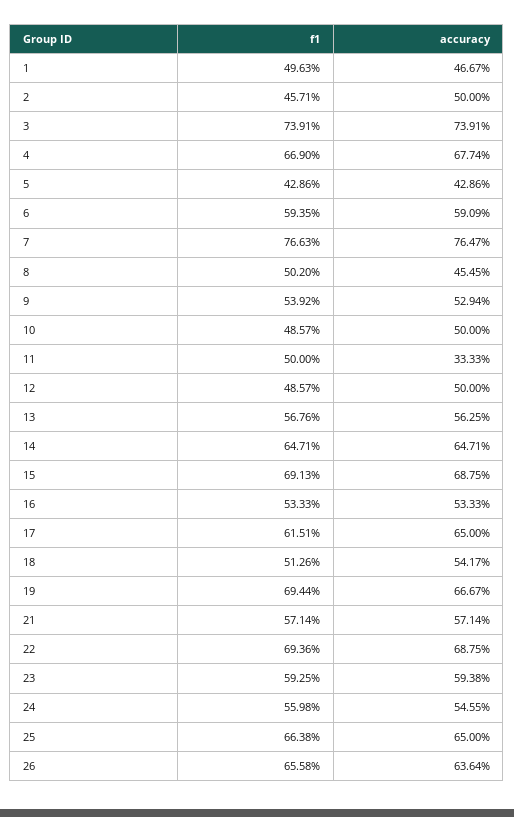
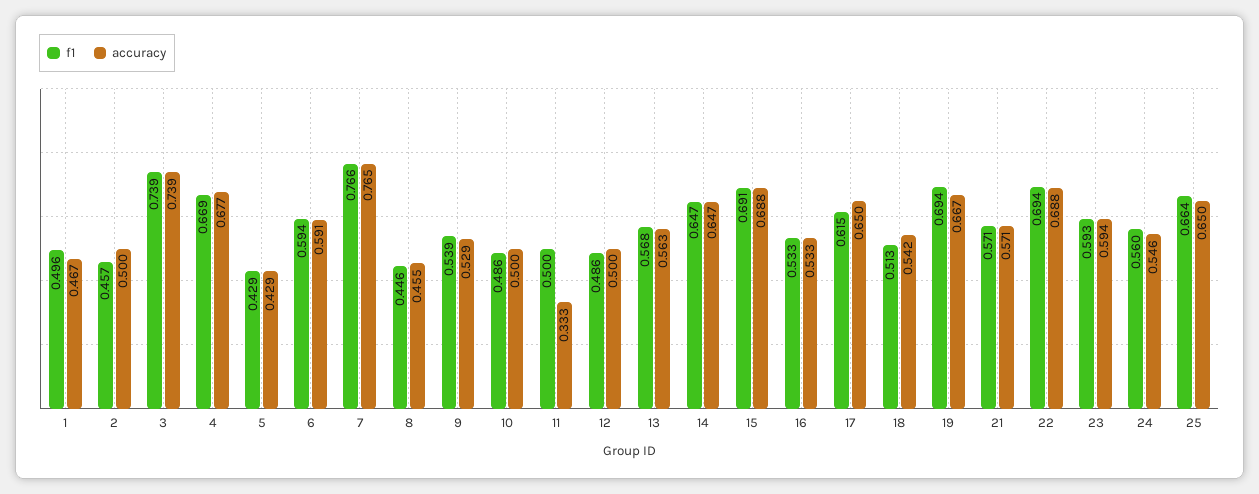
  {
    "f1": {
      "1": 0.4963,
      "2": 0.4571,
      "3": 0.7391,
      "4": 0.669,
      "5": 0.4286,
      "6": 0.5935,
      "7": 0.7663,
-     "8": 0.502,
+     "8": 0.446,
      "9": 0.5392,
      "10": 0.4857,
      "11": 0.5,
      "12": 0.4857,
      "13": 0.5676,
      "14": 0.6471,
      "15": 0.6913,
      "16": 0.5333,
      "17": 0.6151,
      "18": 0.5126,
      "19": 0.6944,
      "21": 0.5714,
      "22": 0.6936,
      "23": 0.5925,
      "24": 0.5598,
-     "25": 0.6638,
+     "25": 0.6638
-     "26": 0.6558
    },
    "accuracy": {
      "1": 0.4667,
      "2": 0.5,
      "3": 0.7391,
      "4": 0.6774,
      "5": 0.4286,
      "6": 0.5909,
      "7": 0.7647,
      "8": 0.4545,
      "9": 0.5294,
      "10": 0.5,
      "11": 0.3333,
      "12": 0.5,
      "13": 0.5625,
      "14": 0.6471,
      "15": 0.6875,
      "16": 0.5333,
      "17": 0.65,
      "18": 0.5417,
      "19": 0.6667,
      "21": 0.5714,
      "22": 0.6875,
      "23": 0.5938,
      "24": 0.5455,
-     "25": 0.65,
+     "25": 0.65
-     "26": 0.6364
    }
  }

